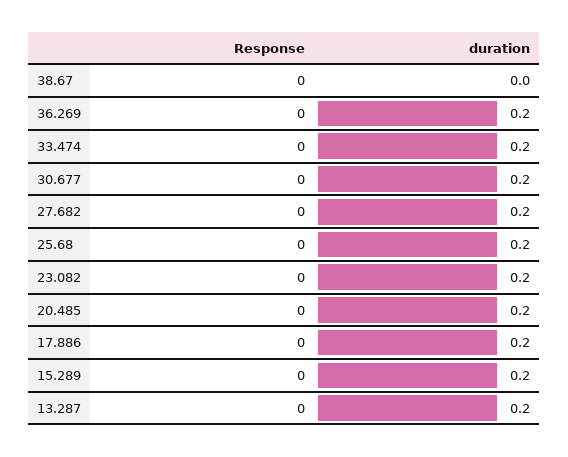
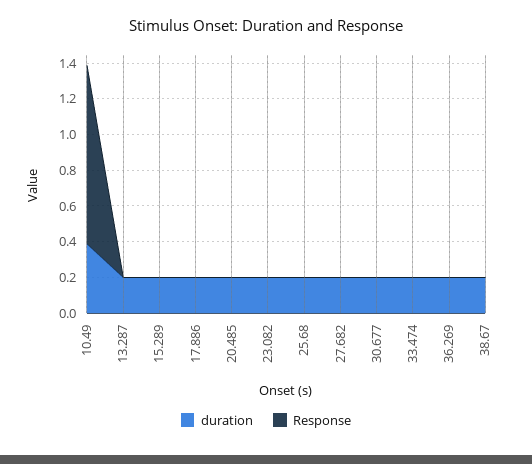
  {
    "Response": {
      "38.67": 0,
      "36.269": 0,
      "33.474": 0,
      "30.677": 0,
      "27.682": 0,
      "25.68": 0,
      "23.082": 0,
      "20.485": 0,
      "17.886": 0,
      "15.289": 0,
-     "13.287": 0
+     "13.287": 0,
+     "10.49": 1
    },
    "duration": {
-     "38.67": 0,
+     "38.67": 0.2,
      "36.269": 0.2,
      "33.474": 0.2,
      "30.677": 0.2,
      "27.682": 0.2,
      "25.68": 0.2,
      "23.082": 0.2,
      "20.485": 0.2,
      "17.886": 0.2,
      "15.289": 0.2,
-     "13.287": 0.2
+     "13.287": 0.2,
+     "10.49": 0.4
    }
  }

